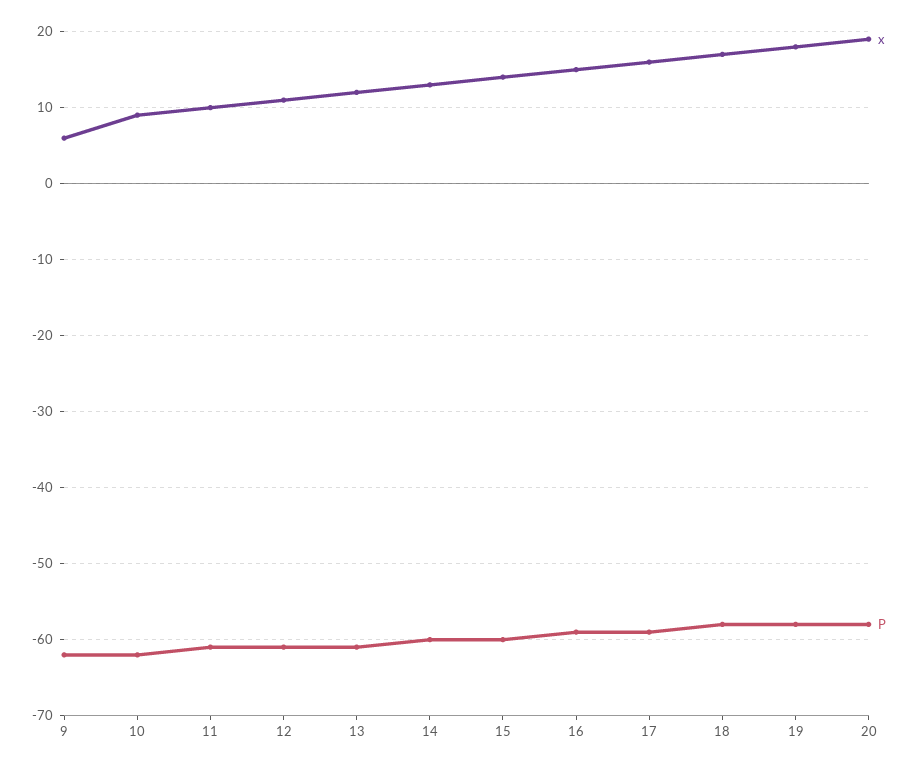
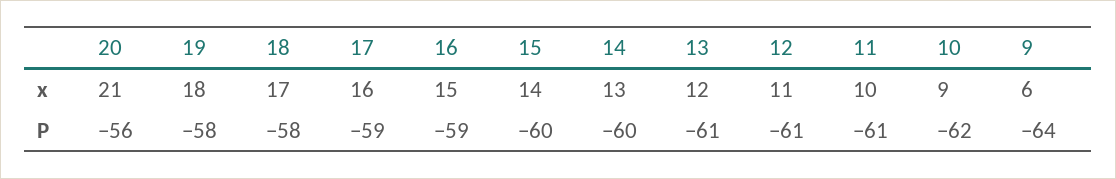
  {
    "x": {
      "9": 6,
      "10": 9,
      "11": 10,
      "12": 11,
      "13": 12,
      "14": 13,
      "15": 14,
      "16": 15,
      "17": 16,
      "18": 17,
      "19": 18,
-     "20": 19
+     "20": 21
    },
    "P": {
-     "9": -62,
+     "9": -64,
      "10": -62,
      "11": -61,
      "12": -61,
      "13": -61,
      "14": -60,
      "15": -60,
      "16": -59,
      "17": -59,
      "18": -58,
      "19": -58,
-     "20": -58
+     "20": -56
    }
  }

